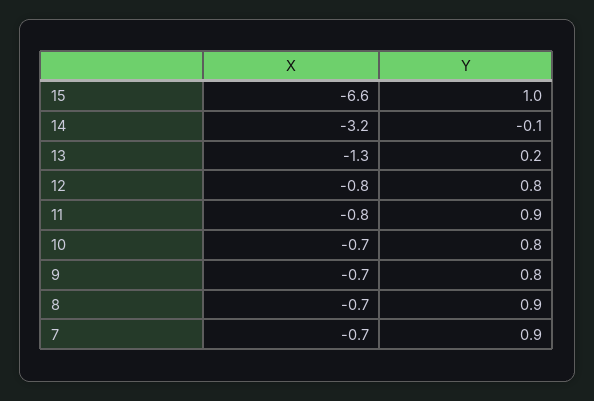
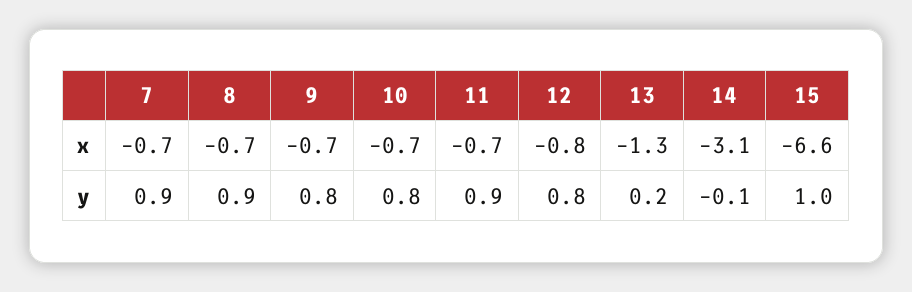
  {
    "X": {
      "15": -6.6,
-     "14": -3.2,
+     "14": -3.1,
      "13": -1.3,
      "12": -0.8,
-     "11": -0.8,
+     "11": -0.7,
      "10": -0.7,
      "9": -0.7,
      "8": -0.7,
      "7": -0.7
    },
    "Y": {
      "15": 1,
      "14": -0.1,
      "13": 0.2,
      "12": 0.8,
      "11": 0.9,
      "10": 0.8,
      "9": 0.8,
      "8": 0.9,
      "7": 0.9
    }
  }

